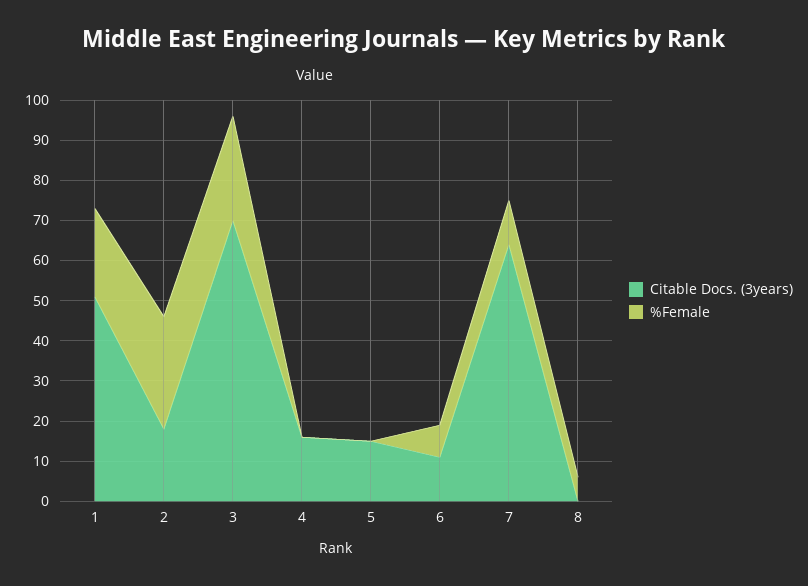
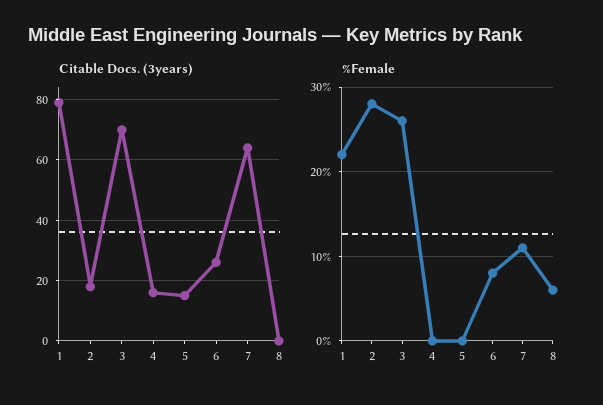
  {
    "Citable Docs. (3years)": {
-     "1": 50,
+     "1": 80,
      "2": 20,
      "3": 70,
      "4": 15,
      "5": 15,
-     "6": 10,
+     "6": 25,
      "7": 65,
      "8": 0
    },
    "%Female": {
      "1": 22,
      "2": 28,
      "3": 26,
      "4": 0,
      "5": 0,
      "6": 8,
      "7": 11,
      "8": 6
    }
  }

